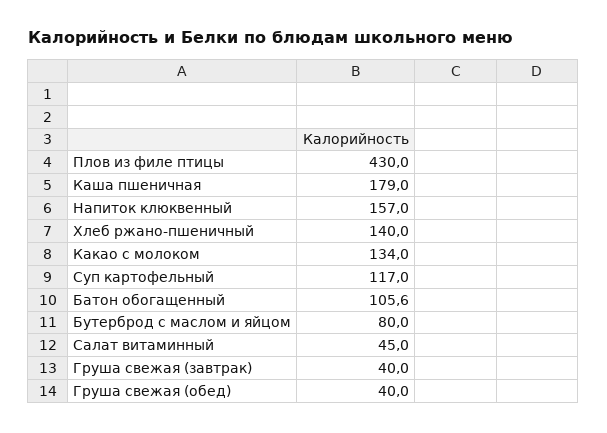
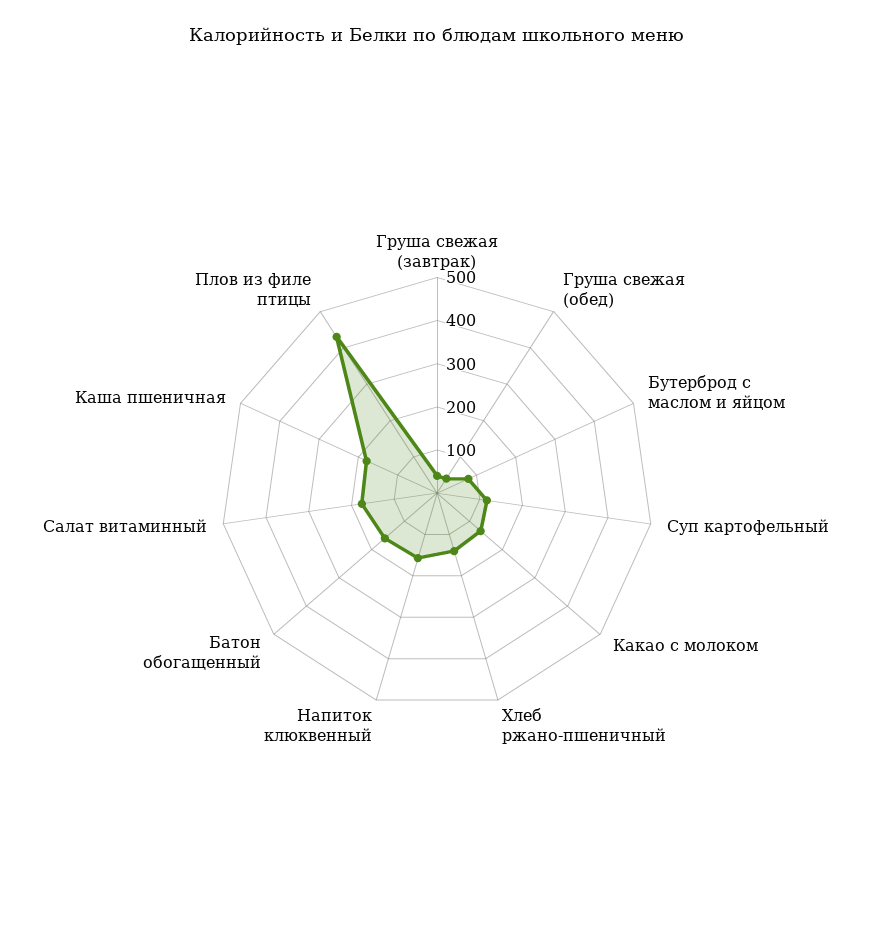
  {
    "Плов из филе птицы": 430,
    "Каша пшеничная": 179,
    "Напиток клюквенный": 157,
    "Хлеб ржано-пшеничный": 140,
    "Какао с молоком": 134,
    "Суп картофельный": 117,
-   "Батон обогащенный": 105.6,
+   "Батон обогащенный": 160,
    "Бутерброд с маслом и яйцом": 80,
-   "Салат витаминный": 45,
+   "Салат витаминный": 180,
    "Груша свежая (завтрак)": 40,
    "Груша свежая (обед)": 40
  }

